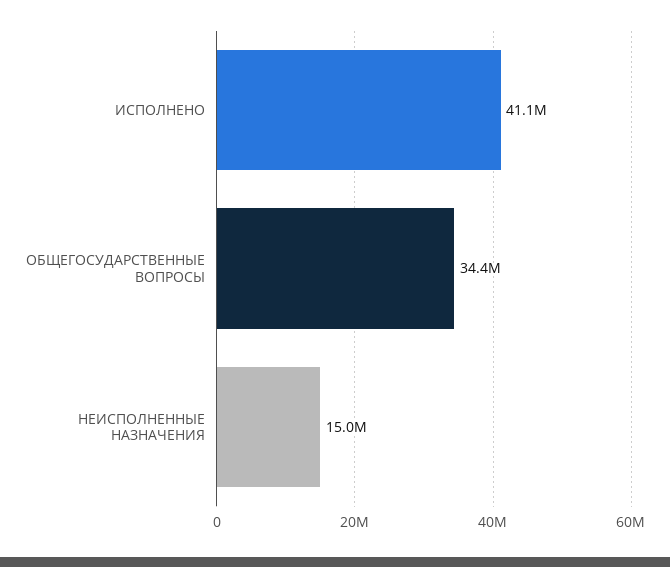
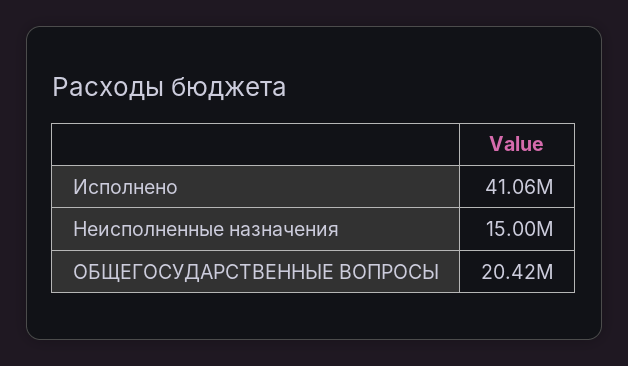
  {
    "ИСПОЛНЕНО": 41060000,
-   "ОБЩЕГОСУДАРСТВЕННЫЕ ВОПРОСЫ": 34400000,
+   "ОБЩЕГОСУДАРСТВЕННЫЕ ВОПРОСЫ": 20420000,
    "НЕИСПОЛНЕННЫЕ НАЗНАЧЕНИЯ": 15000000
  }

